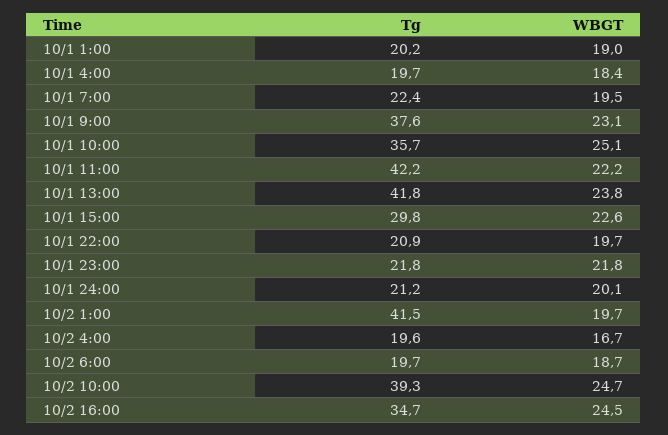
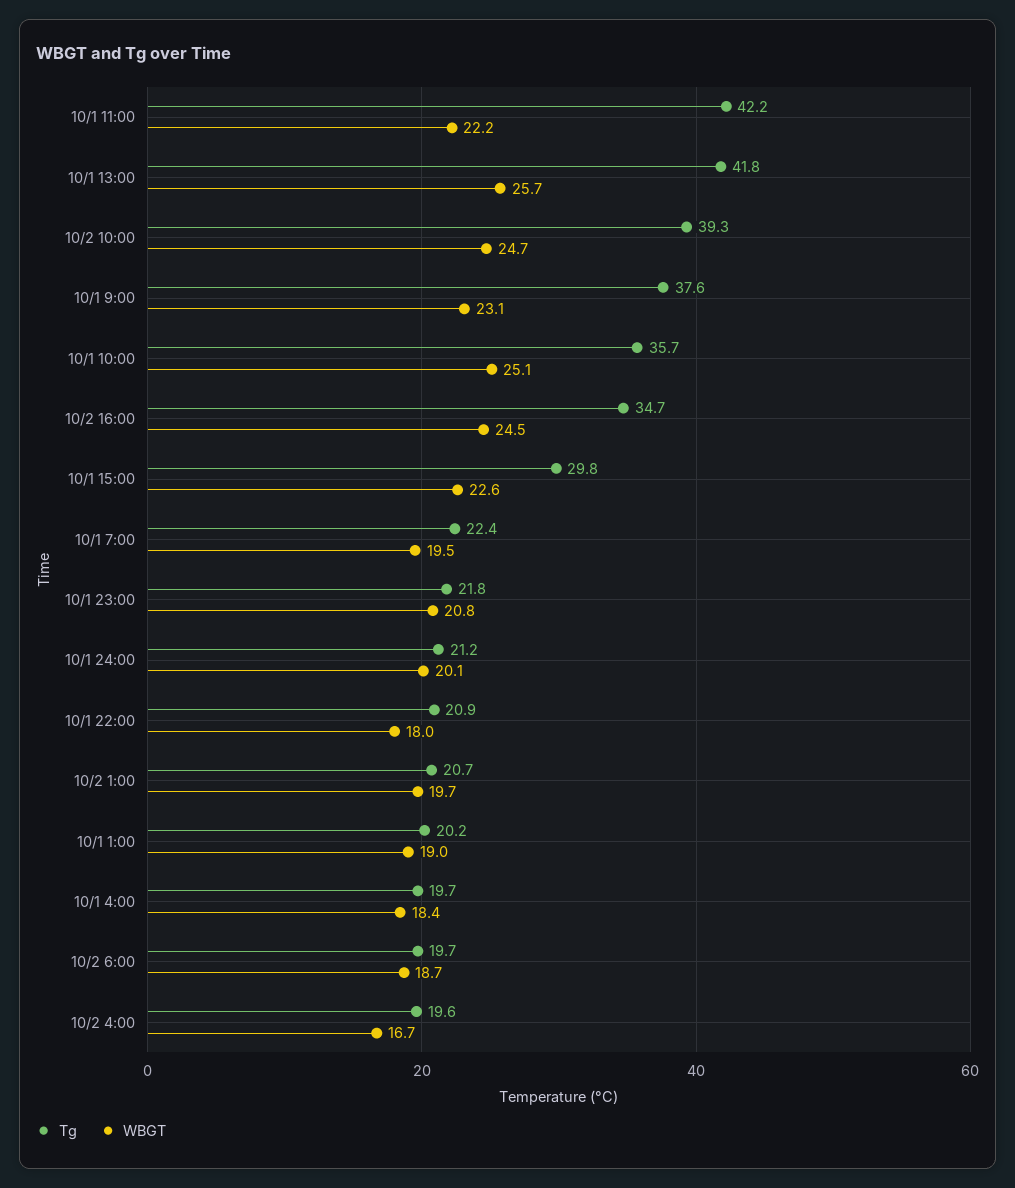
  {
    "Tg": {
      "10/1 1:00": 20.2,
      "10/1 4:00": 19.7,
      "10/1 7:00": 22.4,
      "10/1 9:00": 37.6,
      "10/1 10:00": 35.7,
      "10/1 11:00": 42.2,
      "10/1 13:00": 41.8,
      "10/1 15:00": 29.8,
      "10/1 22:00": 20.9,
      "10/1 23:00": 21.8,
      "10/1 24:00": 21.2,
-     "10/2 1:00": 41.5,
+     "10/2 1:00": 20.7,
      "10/2 4:00": 19.6,
      "10/2 6:00": 19.7,
      "10/2 10:00": 39.3,
      "10/2 16:00": 34.7
    },
    "WBGT": {
      "10/1 1:00": 19,
      "10/1 4:00": 18.4,
      "10/1 7:00": 19.5,
      "10/1 9:00": 23.1,
      "10/1 10:00": 25.1,
      "10/1 11:00": 22.2,
-     "10/1 13:00": 23.8,
+     "10/1 13:00": 25.7,
      "10/1 15:00": 22.6,
-     "10/1 22:00": 19.7,
+     "10/1 22:00": 18,
-     "10/1 23:00": 21.8,
+     "10/1 23:00": 20.8,
      "10/1 24:00": 20.1,
      "10/2 1:00": 19.7,
      "10/2 4:00": 16.7,
      "10/2 6:00": 18.7,
      "10/2 10:00": 24.7,
      "10/2 16:00": 24.5
    }
  }

